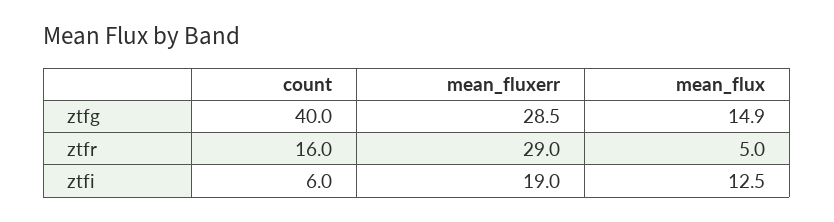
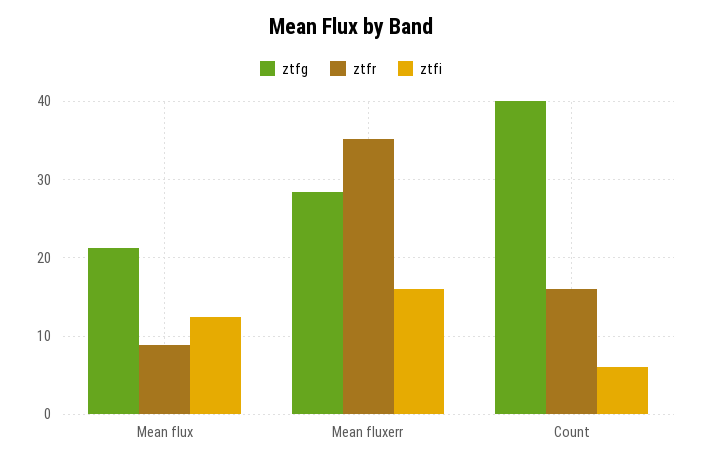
  {
    "ztfg": {
      "count": 40,
      "mean_fluxerr": 28.5,
-     "mean_flux": 14.9
+     "mean_flux": 21
    },
    "ztfr": {
      "count": 16,
-     "mean_fluxerr": 29,
+     "mean_fluxerr": 35,
-     "mean_flux": 5
+     "mean_flux": 9
    },
    "ztfi": {
      "count": 6,
-     "mean_fluxerr": 19,
+     "mean_fluxerr": 16,
      "mean_flux": 12.5
    }
  }

